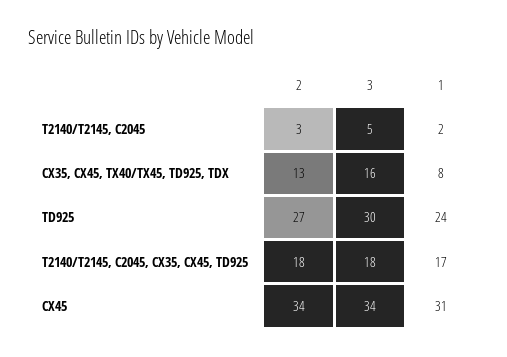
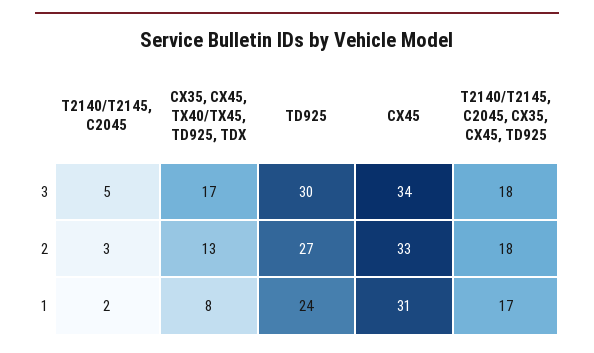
  {
    "2": {
      "T2140/T2145, C2045": 3,
      "CX35, CX45, TX40/TX45, TD925, TDX": 13,
      "TD925": 27,
      "T2140/T2145, C2045, CX35, CX45, TD925": 18,
-     "CX45": 34
+     "CX45": 33
    },
    "3": {
      "T2140/T2145, C2045": 5,
-     "CX35, CX45, TX40/TX45, TD925, TDX": 16,
+     "CX35, CX45, TX40/TX45, TD925, TDX": 17,
      "TD925": 30,
      "T2140/T2145, C2045, CX35, CX45, TD925": 18,
      "CX45": 34
    },
    "1": {
      "T2140/T2145, C2045": 2,
      "CX35, CX45, TX40/TX45, TD925, TDX": 8,
      "TD925": 24,
      "T2140/T2145, C2045, CX35, CX45, TD925": 17,
      "CX45": 31
    }
  }

